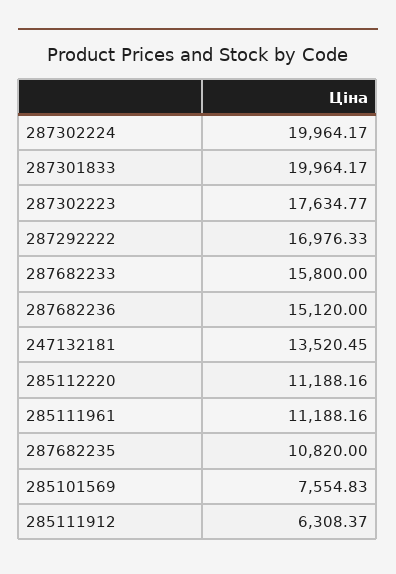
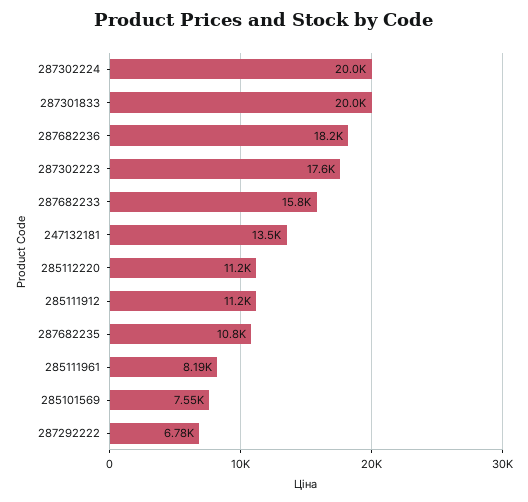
  {
    "287302224": 19964.17,
    "287301833": 19964.17,
    "287302223": 17634.77,
-   "287292222": 16976.33,
+   "287292222": 6780,
    "287682233": 15800,
-   "287682236": 15120,
+   "287682236": 18200,
    "247132181": 13520.45,
    "285112220": 11188.16,
-   "285111961": 11188.16,
+   "285111961": 8190,
    "287682235": 10820,
    "285101569": 7554.83,
-   "285111912": 6308.37
+   "285111912": 11200
  }

